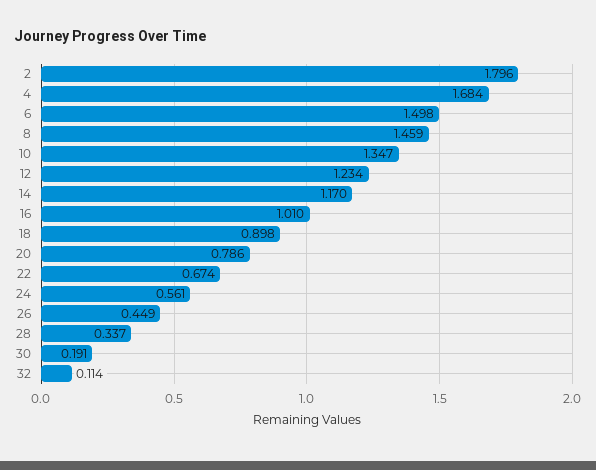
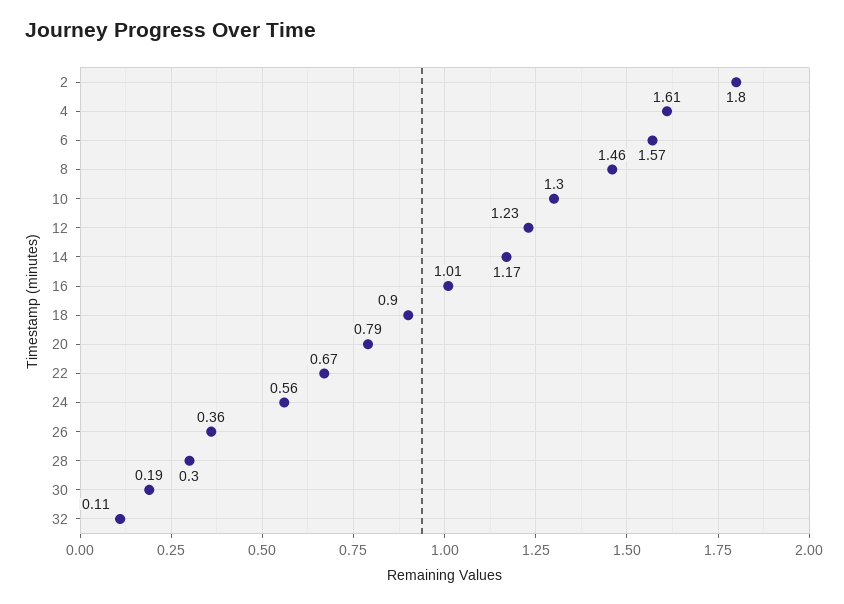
  {
    "2": 1.796,
-   "4": 1.684,
+   "4": 1.61,
-   "6": 1.498,
+   "6": 1.57,
    "8": 1.459,
-   "10": 1.347,
+   "10": 1.3,
    "12": 1.234,
    "14": 1.17,
    "16": 1.01,
    "18": 0.898,
    "20": 0.786,
    "22": 0.674,
    "24": 0.561,
-   "26": 0.449,
+   "26": 0.36,
-   "28": 0.337,
+   "28": 0.3,
    "30": 0.191,
    "32": 0.114
  }

